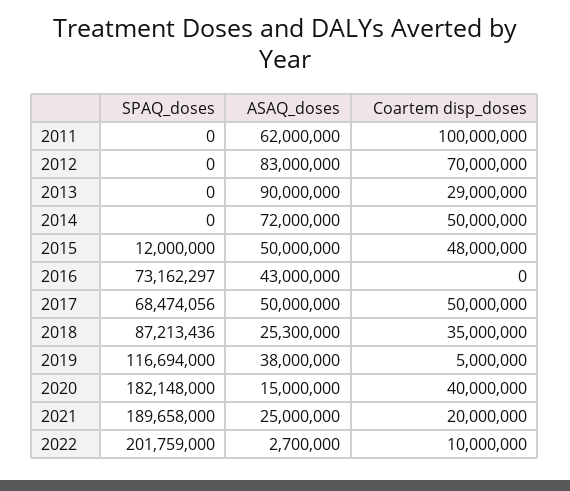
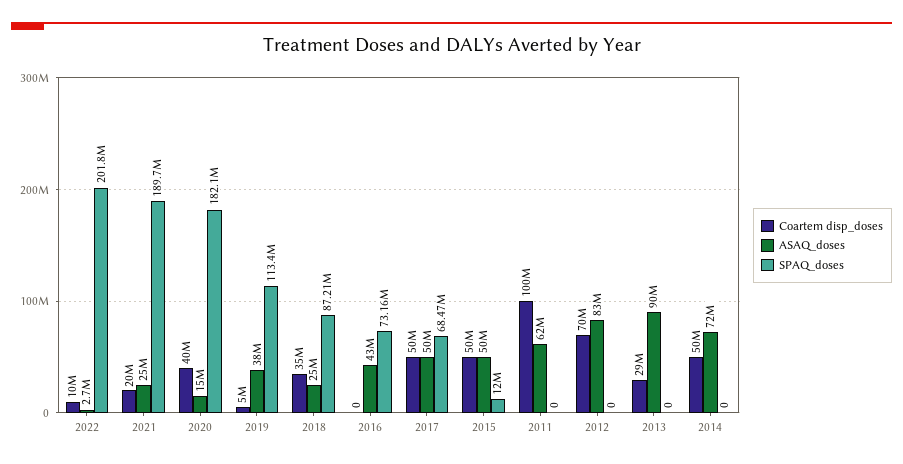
  {
    "SPAQ_doses": {
      "2011": 0,
      "2012": 0,
      "2013": 0,
      "2014": 0,
      "2015": 12000000,
      "2016": 73162297,
      "2017": 68474056,
      "2018": 87213436,
-     "2019": 116694000,
+     "2019": 113400000,
      "2020": 182148000,
      "2021": 189658000,
      "2022": 201759000
    },
    "ASAQ_doses": {
      "2011": 62000000,
      "2012": 83000000,
      "2013": 90000000,
      "2014": 72000000,
      "2015": 50000000,
      "2016": 43000000,
      "2017": 50000000,
-     "2018": 25300000,
+     "2018": 25000000,
      "2019": 38000000,
      "2020": 15000000,
      "2021": 25000000,
      "2022": 2700000
    },
    "Coartem disp_doses": {
      "2011": 100000000,
      "2012": 70000000,
      "2013": 29000000,
      "2014": 50000000,
-     "2015": 48000000,
+     "2015": 50000000,
      "2016": 0,
      "2017": 50000000,
      "2018": 35000000,
      "2019": 5000000,
      "2020": 40000000,
      "2021": 20000000,
      "2022": 10000000
    }
  }

